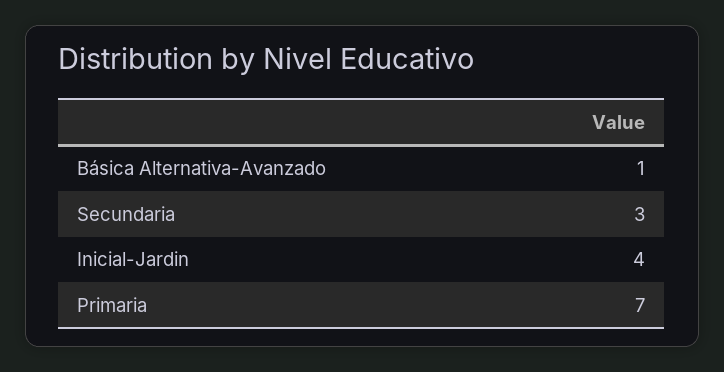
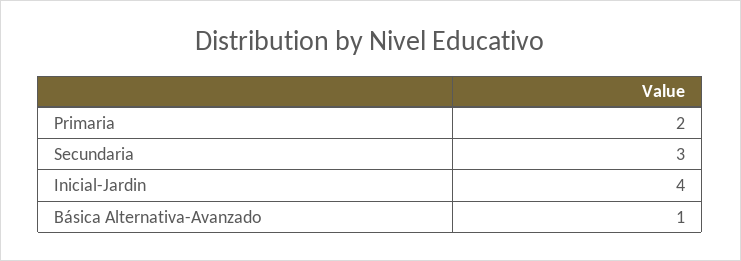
  {
    "Básica Alternativa-Avanzado": 1,
    "Secundaria": 3,
    "Inicial-Jardin": 4,
-   "Primaria": 7
+   "Primaria": 2
  }

